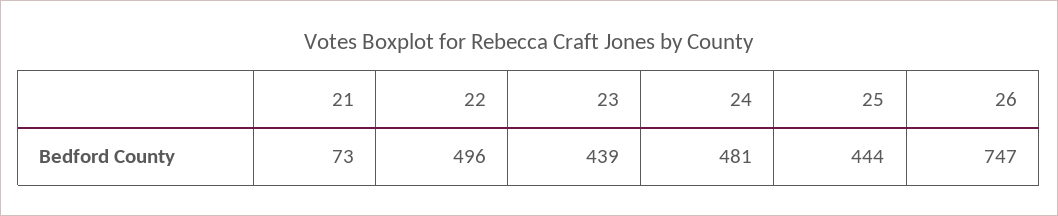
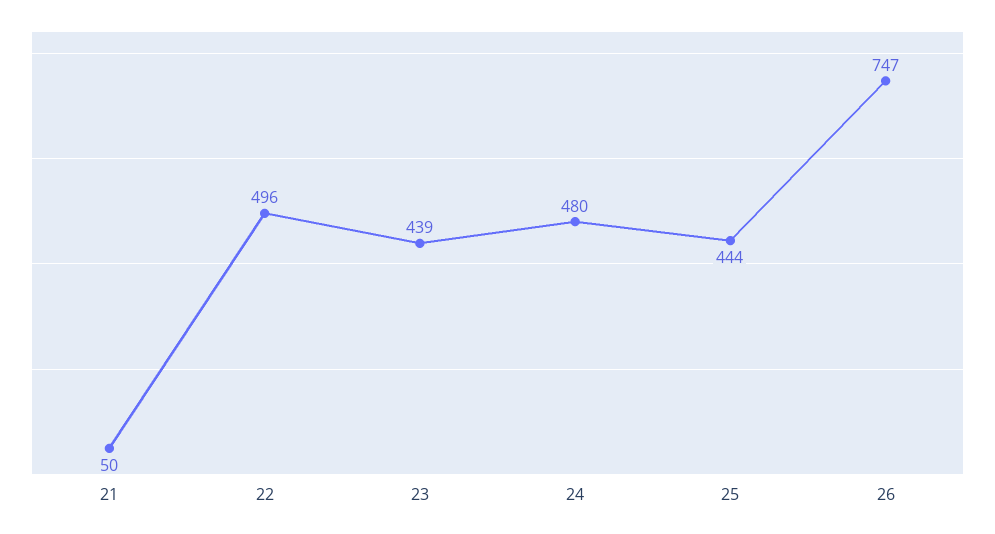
  {
-   "21": 73,
+   "21": 50,
    "22": 496,
    "23": 439,
-   "24": 481,
+   "24": 480,
    "25": 444,
    "26": 747
  }

